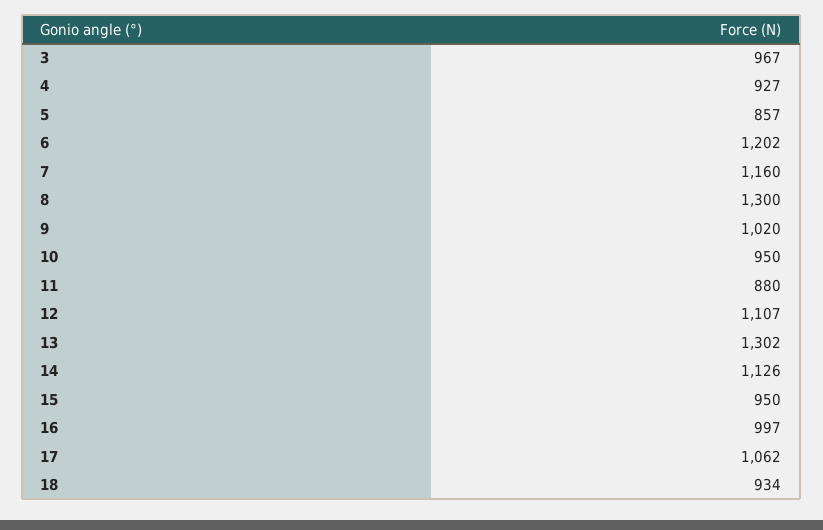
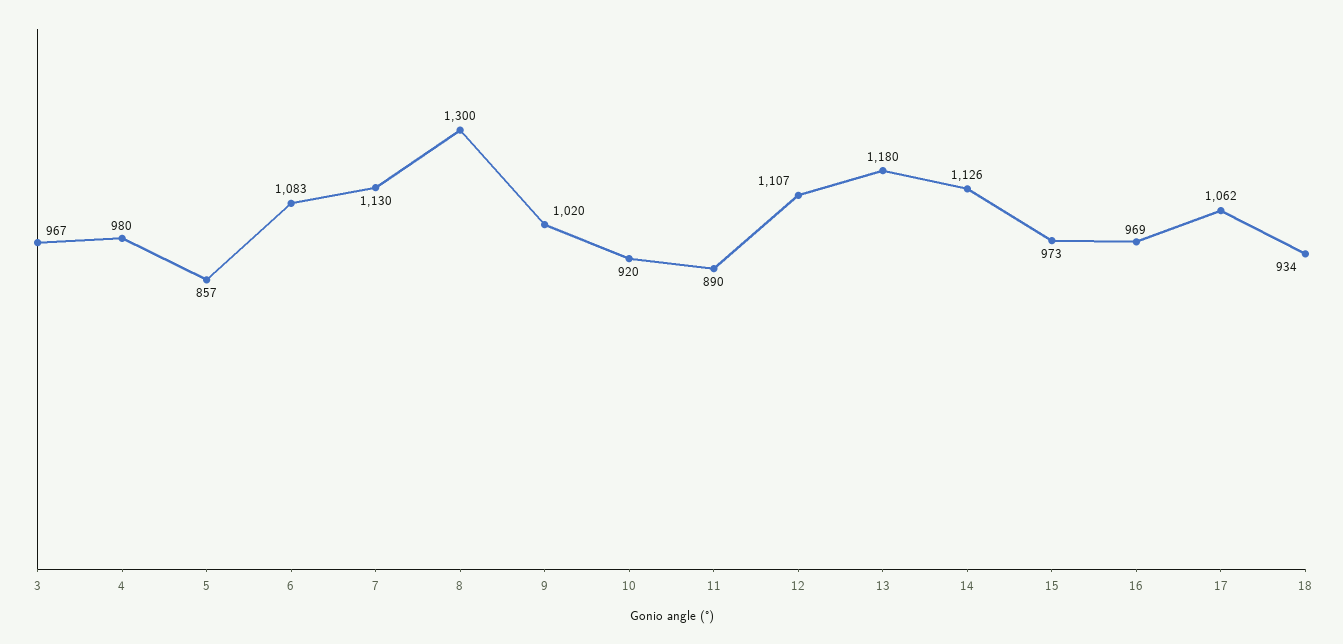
  {
    "3": 967,
-   "4": 927,
+   "4": 980,
    "5": 857,
-   "6": 1202,
+   "6": 1083,
-   "7": 1160,
+   "7": 1130,
    "8": 1300,
    "9": 1020,
-   "10": 950,
+   "10": 920,
-   "11": 880,
+   "11": 890,
    "12": 1107,
-   "13": 1302,
+   "13": 1180,
    "14": 1126,
-   "15": 950,
+   "15": 973,
-   "16": 997,
+   "16": 969,
    "17": 1062,
    "18": 934
  }

